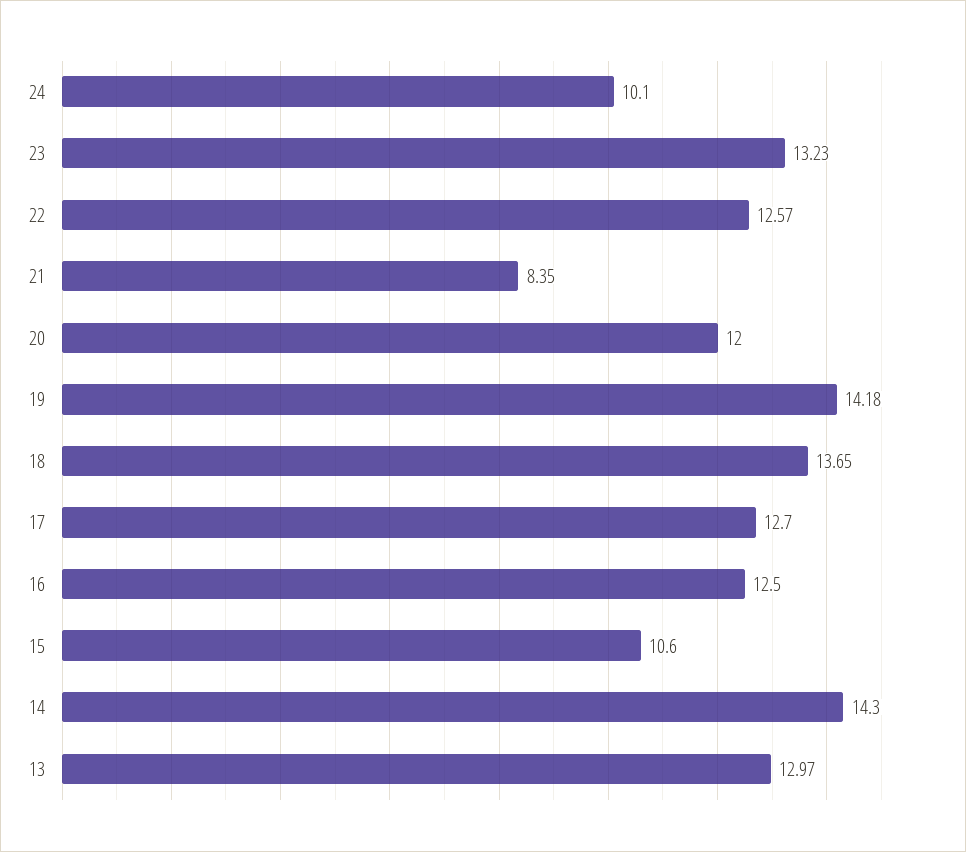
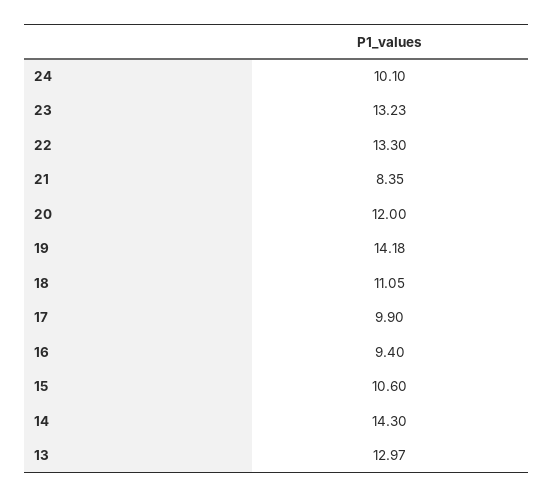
  {
    "24": 10.1,
    "23": 13.23,
-   "22": 12.57,
+   "22": 13.3,
    "21": 8.35,
    "20": 12,
    "19": 14.18,
-   "18": 13.65,
+   "18": 11.05,
-   "17": 12.7,
+   "17": 9.9,
-   "16": 12.5,
+   "16": 9.4,
    "15": 10.6,
    "14": 14.3,
    "13": 12.97
  }

